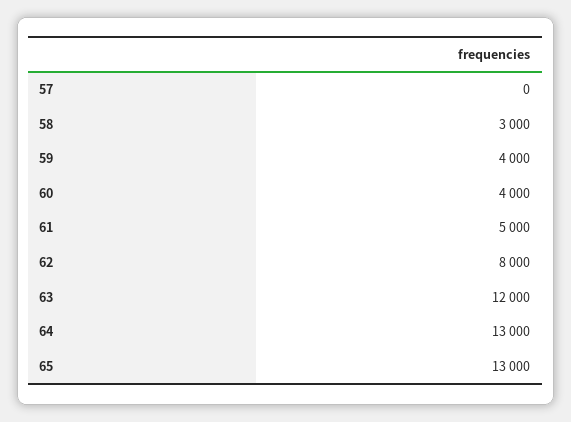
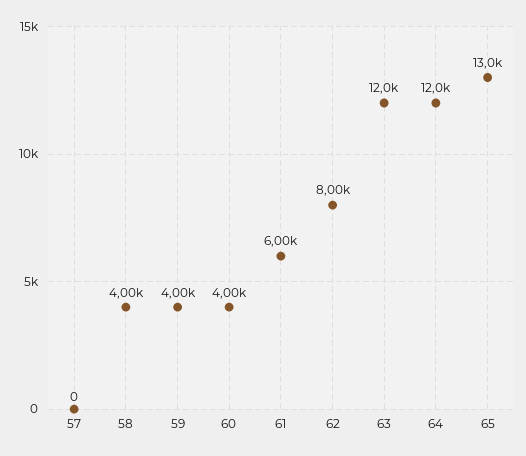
  {
    "57": 0,
-   "58": 3000,
+   "58": 4000,
    "59": 4000,
    "60": 4000,
-   "61": 5000,
+   "61": 6000,
    "62": 8000,
    "63": 12000,
-   "64": 13000,
+   "64": 12000,
    "65": 13000
  }

